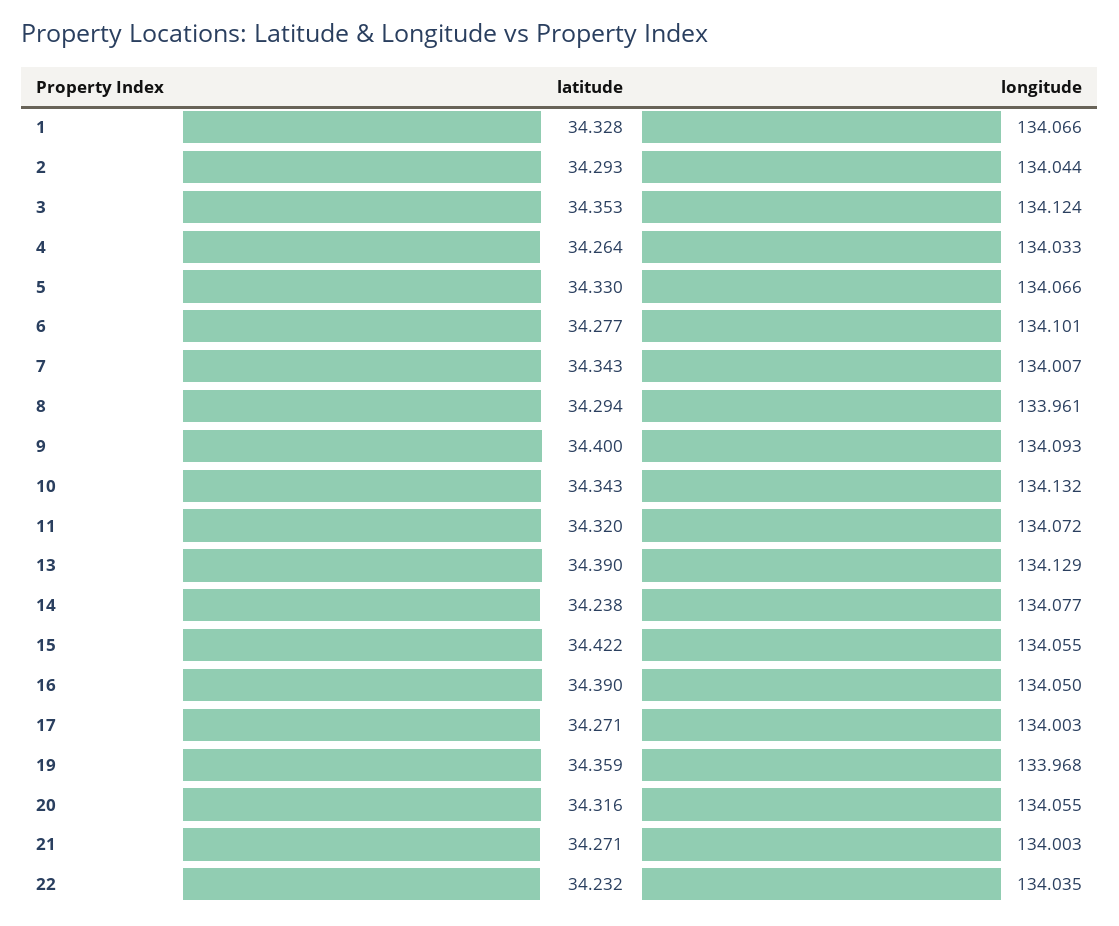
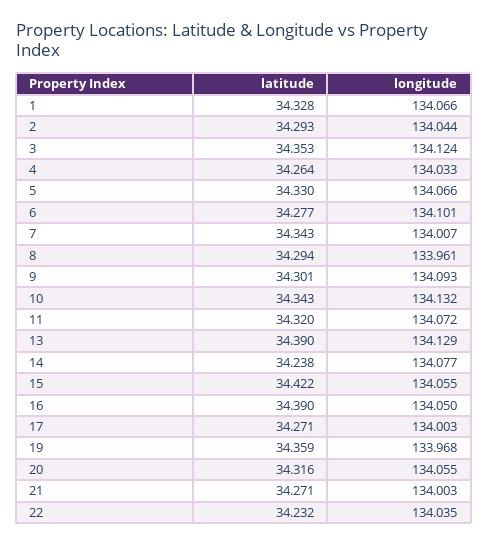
  {
    "latitude": {
      "1": 34.328,
      "2": 34.293,
      "3": 34.353,
      "4": 34.264,
      "5": 34.33,
      "6": 34.277,
      "7": 34.343,
      "8": 34.294,
-     "9": 34.4,
+     "9": 34.301,
      "10": 34.343,
      "11": 34.32,
      "13": 34.39,
      "14": 34.238,
      "15": 34.422,
      "16": 34.39,
      "17": 34.271,
      "19": 34.359,
      "20": 34.316,
      "21": 34.271,
      "22": 34.232
    },
    "longitude": {
      "1": 134.066,
      "2": 134.044,
      "3": 134.124,
      "4": 134.033,
      "5": 134.066,
      "6": 134.101,
      "7": 134.007,
      "8": 133.961,
      "9": 134.093,
      "10": 134.132,
      "11": 134.072,
      "13": 134.129,
      "14": 134.077,
      "15": 134.055,
      "16": 134.05,
      "17": 134.003,
      "19": 133.968,
      "20": 134.055,
      "21": 134.003,
      "22": 134.035
    }
  }

